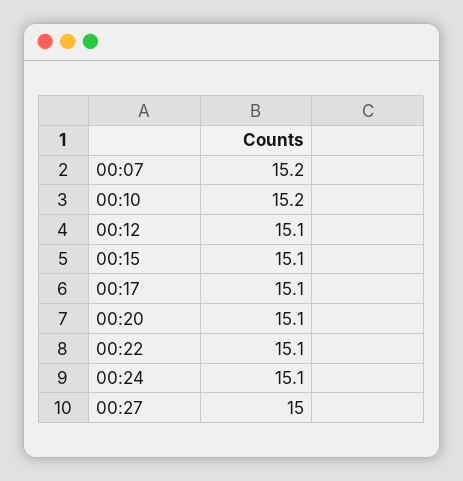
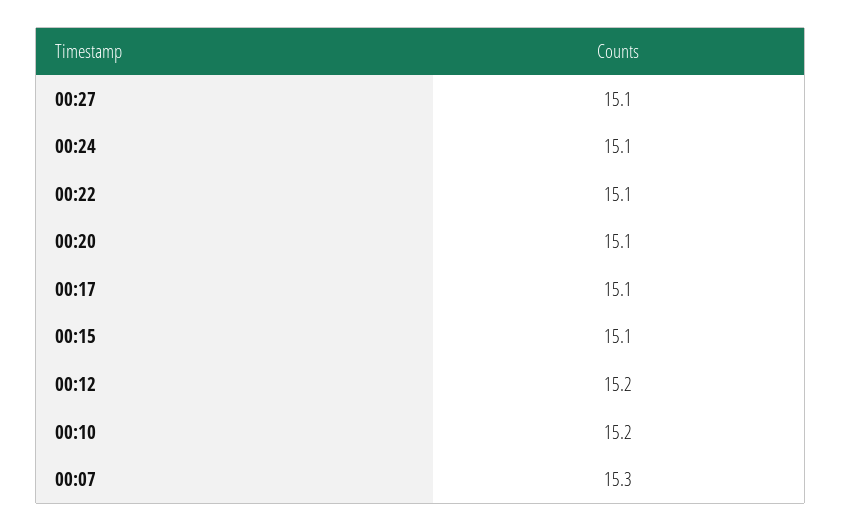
  {
-   "00:07": 15.2,
+   "00:07": 15.3,
    "00:10": 15.2,
-   "00:12": 15.1,
+   "00:12": 15.2,
    "00:15": 15.1,
    "00:17": 15.1,
    "00:20": 15.1,
    "00:22": 15.1,
    "00:24": 15.1,
-   "00:27": 15
+   "00:27": 15.1
  }

